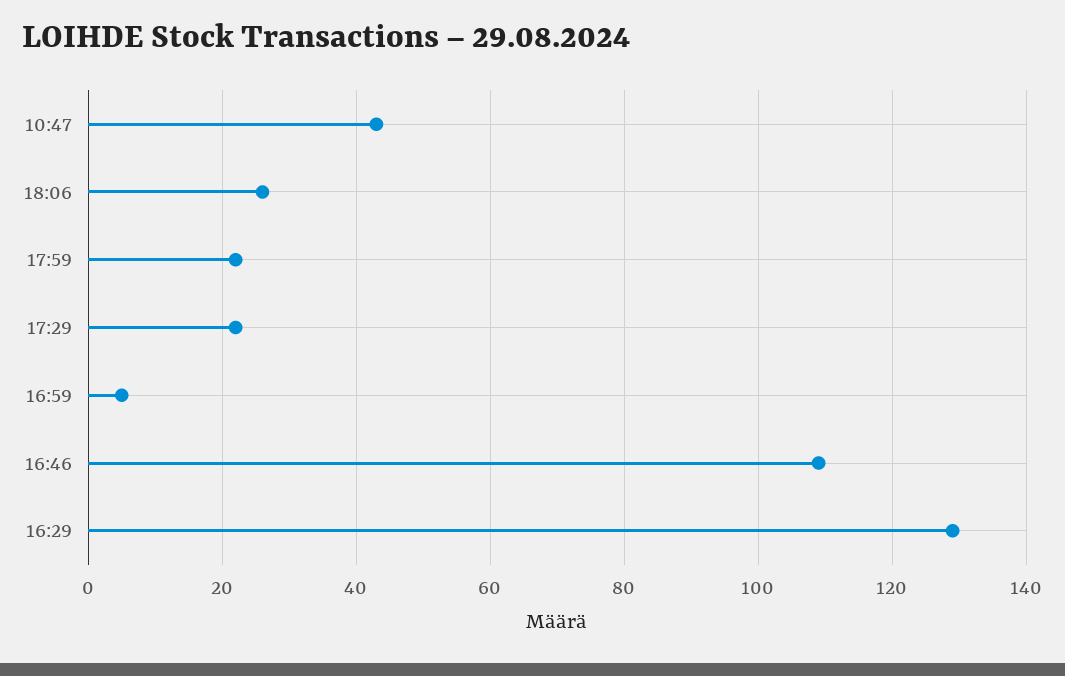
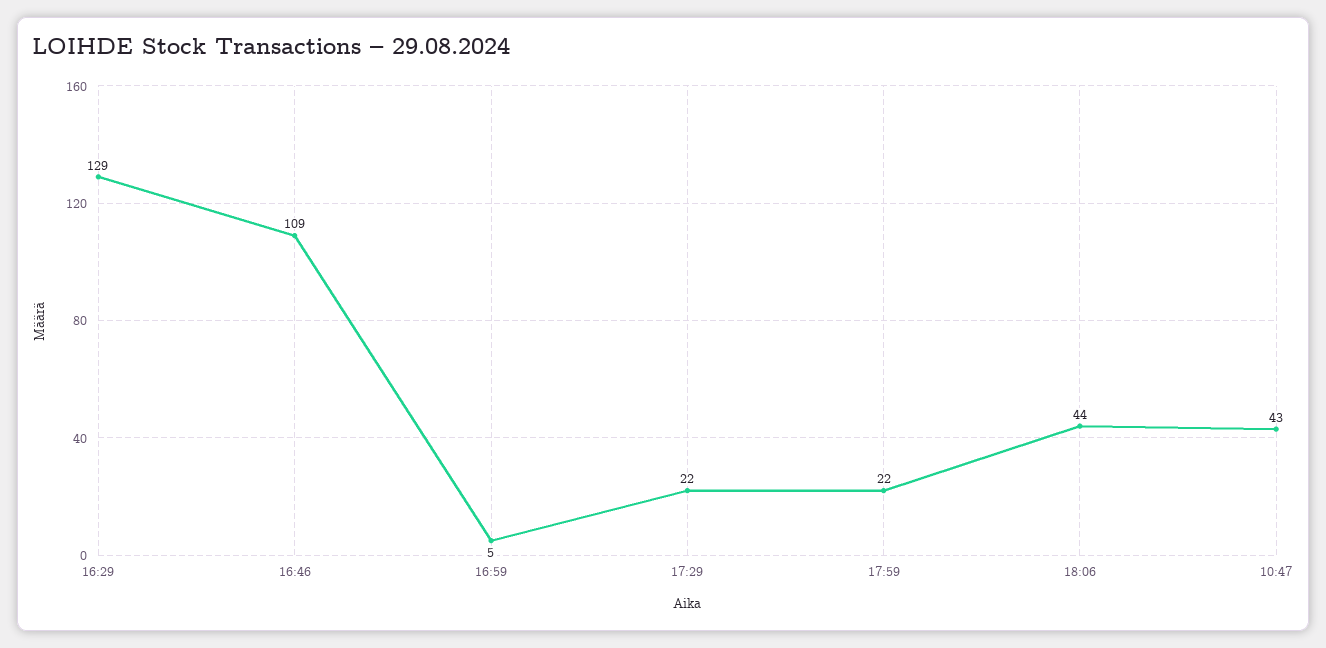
  {
    "10:47": 43,
-   "18:06": 25,
+   "18:06": 44,
    "17:59": 22,
    "17:29": 22,
    "16:59": 5,
    "16:46": 109,
    "16:29": 129
  }

